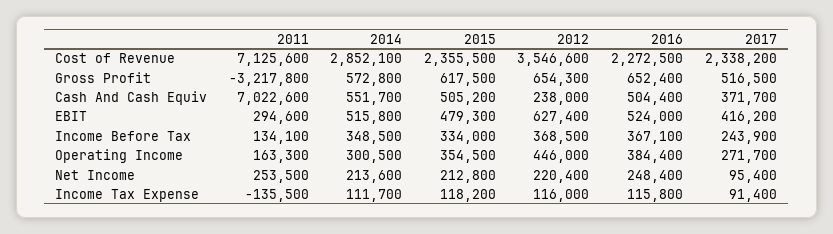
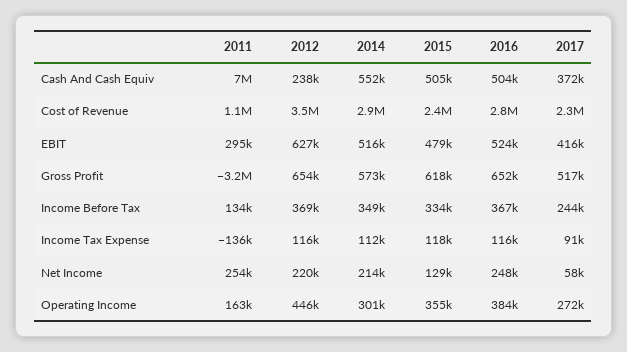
  {
    "2011": {
-     "Cost of Revenue": 7125600,
+     "Cost of Revenue": 1100000,
      "Gross Profit": -3217800,
      "Cash And Cash Equiv": 7022600,
      "EBIT": 294600,
      "Income Before Tax": 134100,
      "Operating Income": 163300,
      "Net Income": 253500,
      "Income Tax Expense": -135500
    },
    "2014": {
      "Cost of Revenue": 2852100,
      "Gross Profit": 572800,
      "Cash And Cash Equiv": 551700,
      "EBIT": 515800,
      "Income Before Tax": 348500,
      "Operating Income": 300500,
      "Net Income": 213600,
      "Income Tax Expense": 111700
    },
    "2015": {
      "Cost of Revenue": 2355500,
      "Gross Profit": 617500,
      "Cash And Cash Equiv": 505200,
      "EBIT": 479300,
      "Income Before Tax": 334000,
      "Operating Income": 354500,
-     "Net Income": 212800,
+     "Net Income": 129000,
      "Income Tax Expense": 118200
    },
    "2012": {
      "Cost of Revenue": 3546600,
      "Gross Profit": 654300,
      "Cash And Cash Equiv": 238000,
      "EBIT": 627400,
      "Income Before Tax": 368500,
      "Operating Income": 446000,
      "Net Income": 220400,
      "Income Tax Expense": 116000
    },
    "2016": {
-     "Cost of Revenue": 2272500,
+     "Cost of Revenue": 2800000,
      "Gross Profit": 652400,
      "Cash And Cash Equiv": 504400,
      "EBIT": 524000,
      "Income Before Tax": 367100,
      "Operating Income": 384400,
      "Net Income": 248400,
      "Income Tax Expense": 115800
    },
    "2017": {
      "Cost of Revenue": 2338200,
      "Gross Profit": 516500,
      "Cash And Cash Equiv": 371700,
      "EBIT": 416200,
      "Income Before Tax": 243900,
      "Operating Income": 271700,
-     "Net Income": 95400,
+     "Net Income": 58000,
      "Income Tax Expense": 91400
    }
  }

